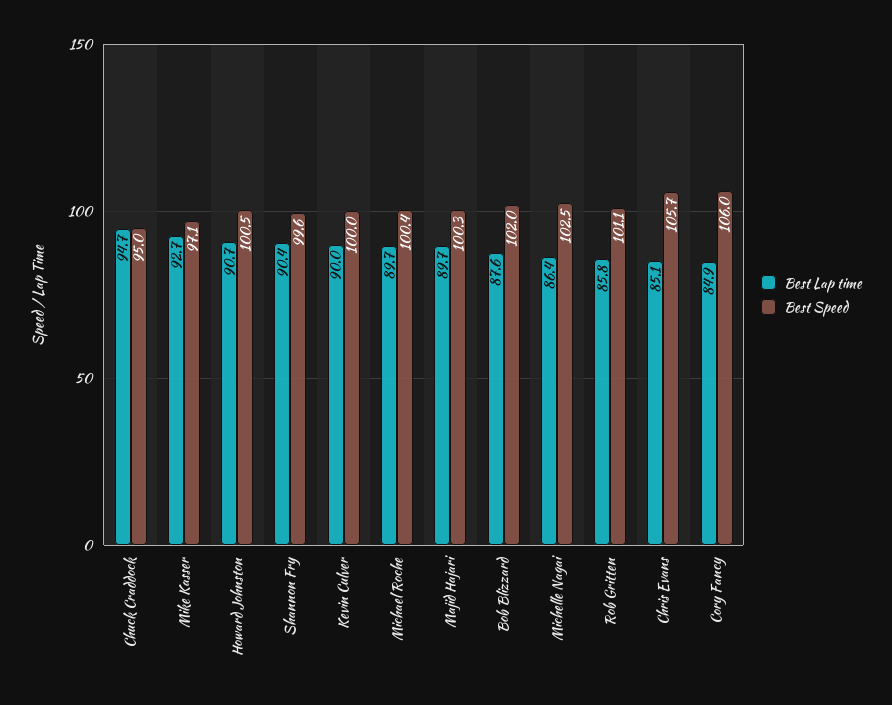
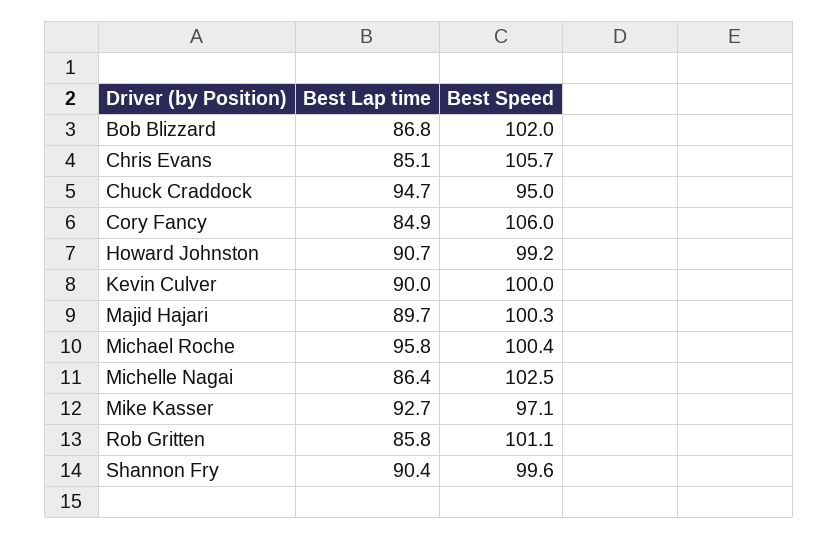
  {
    "Best Lap time": {
      "Chuck Craddock": 94.7,
      "Mike Kasser": 92.7,
      "Howard Johnston": 90.7,
      "Shannon Fry": 90.4,
      "Kevin Culver": 90,
-     "Michael Roche": 89.7,
+     "Michael Roche": 95.8,
      "Majid Hajari": 89.7,
-     "Bob Blizzard": 87.6,
+     "Bob Blizzard": 86.8,
      "Michelle Nagai": 86.4,
      "Rob Gritten": 85.8,
      "Chris Evans": 85.1,
      "Cory Fancy": 84.9
    },
    "Best Speed": {
      "Chuck Craddock": 95,
      "Mike Kasser": 97.1,
-     "Howard Johnston": 100.5,
+     "Howard Johnston": 99.2,
      "Shannon Fry": 99.6,
      "Kevin Culver": 100,
      "Michael Roche": 100.4,
      "Majid Hajari": 100.3,
      "Bob Blizzard": 102,
      "Michelle Nagai": 102.5,
      "Rob Gritten": 101.1,
      "Chris Evans": 105.7,
      "Cory Fancy": 106
    }
  }

